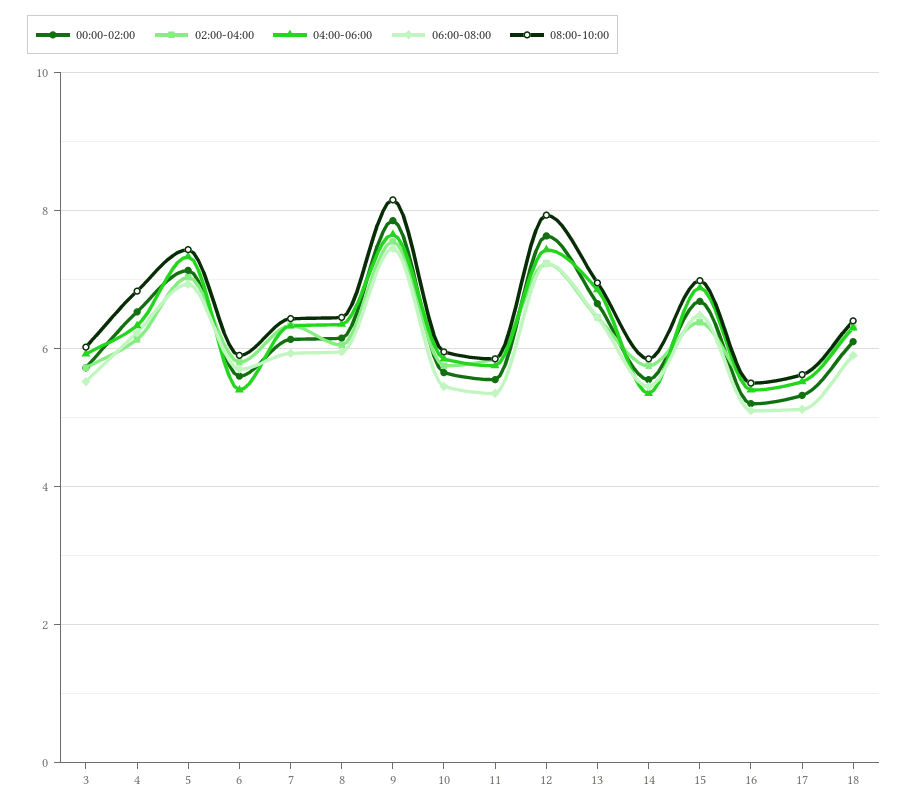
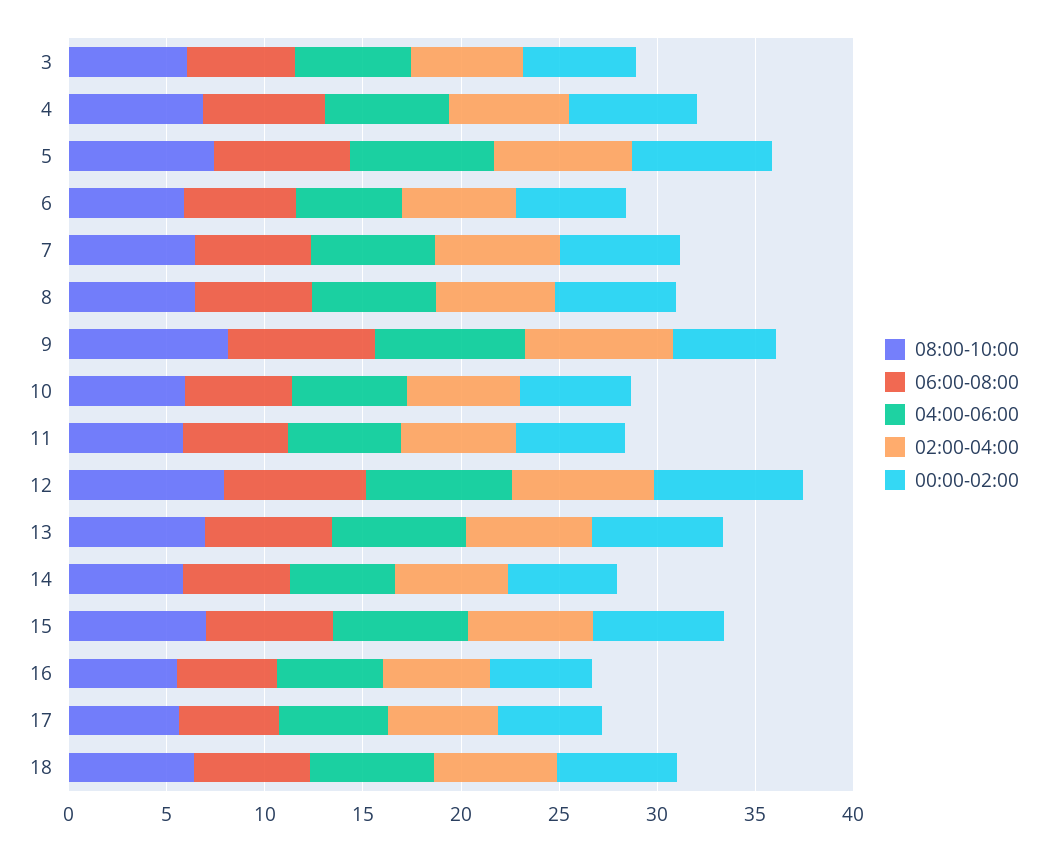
  {
    "00:00-02:00": {
      "3": 5.8,
      "4": 6.6,
      "5": 7.2,
      "6": 5.6,
      "7": 6.2,
      "8": 6.2,
-     "9": 7.8,
+     "9": 5,
      "10": 5.6,
      "11": 5.6,
      "12": 7.6,
      "13": 6.6,
      "14": 5.6,
      "15": 6.6,
      "16": 5.2,
      "17": 5.4,
      "18": 6.2
    },
    "02:00-04:00": {
      "3": 5.8,
      "4": 6.2,
      "5": 7,
      "6": 5.8,
      "7": 6.4,
      "8": 6,
      "9": 7.6,
      "10": 5.8,
      "11": 5.8,
      "12": 7.2,
      "13": 6.4,
      "14": 5.8,
      "15": 6.4,
      "16": 5.6,
      "17": 5.6,
      "18": 6.4
    },
    "04:00-06:00": {
      "3": 6,
      "4": 6.4,
      "5": 7.4,
      "6": 5.4,
      "7": 6.4,
      "8": 6.4,
      "9": 7.6,
      "10": 5.8,
      "11": 5.8,
      "12": 7.4,
      "13": 6.8,
      "14": 5.4,
      "15": 6.8,
      "16": 5.4,
      "17": 5.6,
      "18": 6.4
    },
    "06:00-08:00": {
      "3": 5.6,
      "4": 6.2,
      "5": 7,
      "6": 5.8,
      "7": 6,
      "8": 6,
      "9": 7.4,
      "10": 5.4,
      "11": 5.4,
      "12": 7.2,
      "13": 6.4,
      "14": 5.4,
      "15": 6.4,
      "16": 5.2,
      "17": 5.2,
      "18": 6
    },
    "08:00-10:00": {
      "3": 6,
      "4": 6.8,
      "5": 7.4,
      "6": 6,
      "7": 6.4,
      "8": 6.4,
      "9": 8.2,
      "10": 6,
      "11": 5.8,
      "12": 8,
      "13": 7,
      "14": 5.8,
      "15": 7,
      "16": 5.6,
      "17": 5.6,
      "18": 6.4
    }
  }

